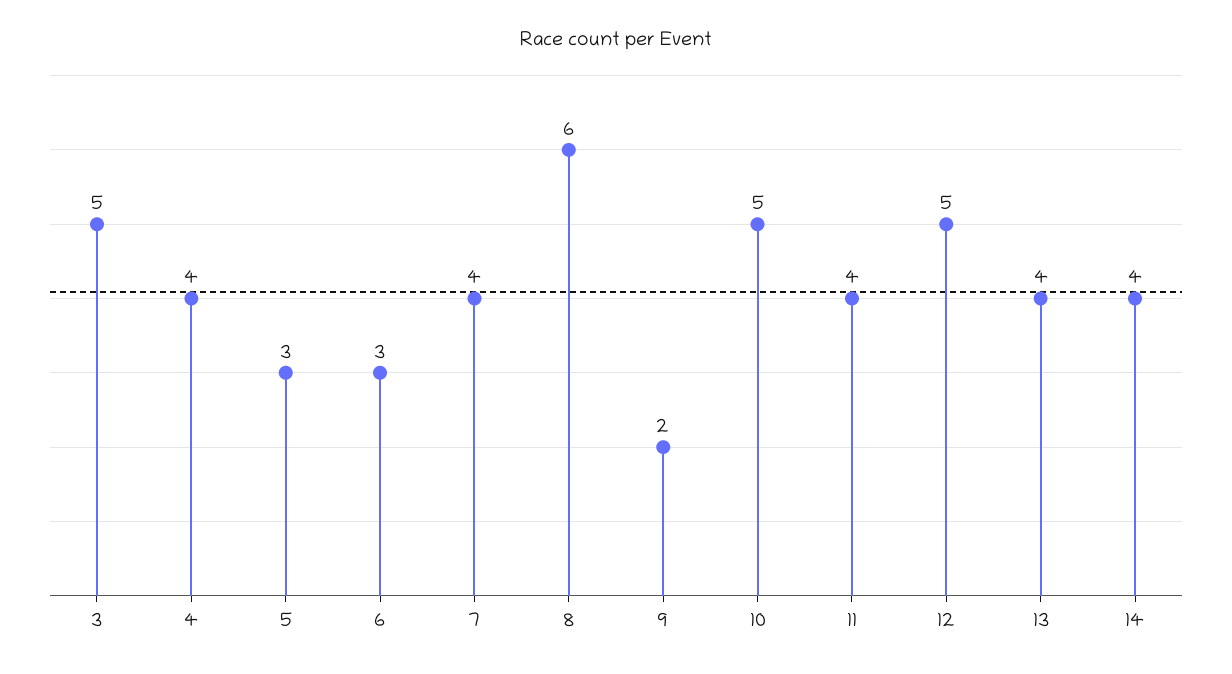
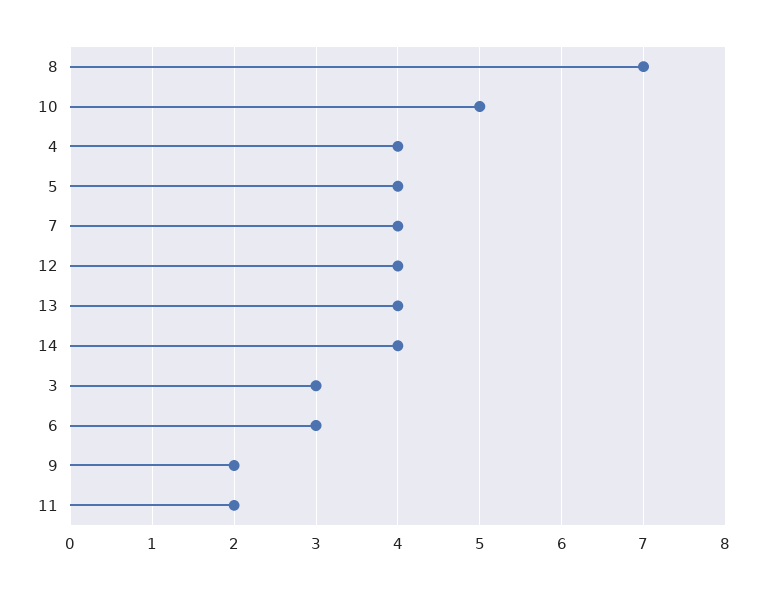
  {
-   "3": 5,
+   "3": 3,
    "4": 4,
-   "5": 3,
+   "5": 4,
    "6": 3,
    "7": 4,
-   "8": 6,
+   "8": 7,
    "9": 2,
    "10": 5,
-   "11": 4,
+   "11": 2,
-   "12": 5,
+   "12": 4,
    "13": 4,
    "14": 4
  }

